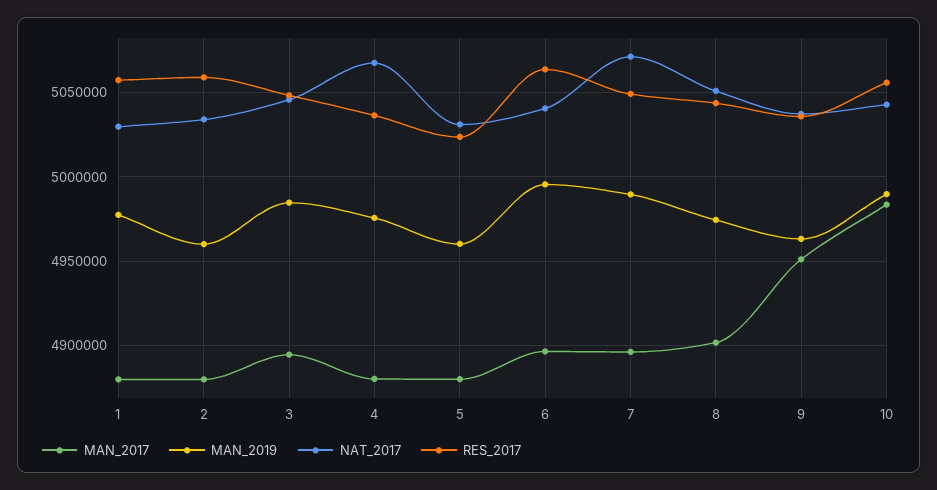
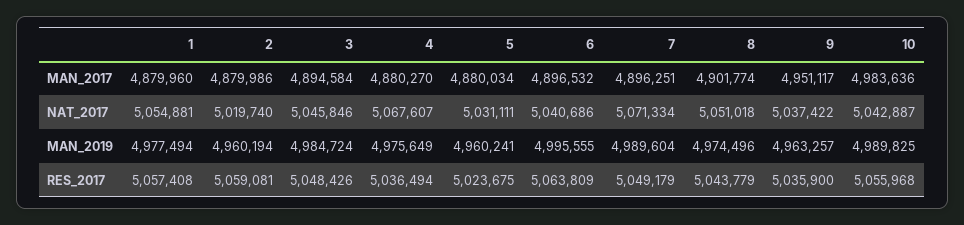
  {
    "MAN_2017": {
      "1": 4879960,
      "2": 4879986,
      "3": 4894584,
      "4": 4880270,
      "5": 4880034,
      "6": 4896532,
      "7": 4896251,
      "8": 4901774,
      "9": 4951117,
      "10": 4983636
    },
    "MAN_2019": {
      "1": 4977494,
      "2": 4960194,
      "3": 4984724,
      "4": 4975649,
      "5": 4960241,
      "6": 4995555,
      "7": 4989604,
      "8": 4974496,
      "9": 4963257,
      "10": 4989825
    },
    "NAT_2017": {
-     "1": 5030000,
+     "1": 5054881,
-     "2": 5035000,
+     "2": 5019740,
      "3": 5045846,
      "4": 5067607,
      "5": 5031111,
      "6": 5040686,
      "7": 5071334,
      "8": 5051018,
      "9": 5037422,
      "10": 5042887
    },
    "RES_2017": {
      "1": 5057408,
      "2": 5059081,
      "3": 5048426,
      "4": 5036494,
      "5": 5023675,
      "6": 5063809,
      "7": 5049179,
      "8": 5043779,
      "9": 5035900,
      "10": 5055968
    }
  }

